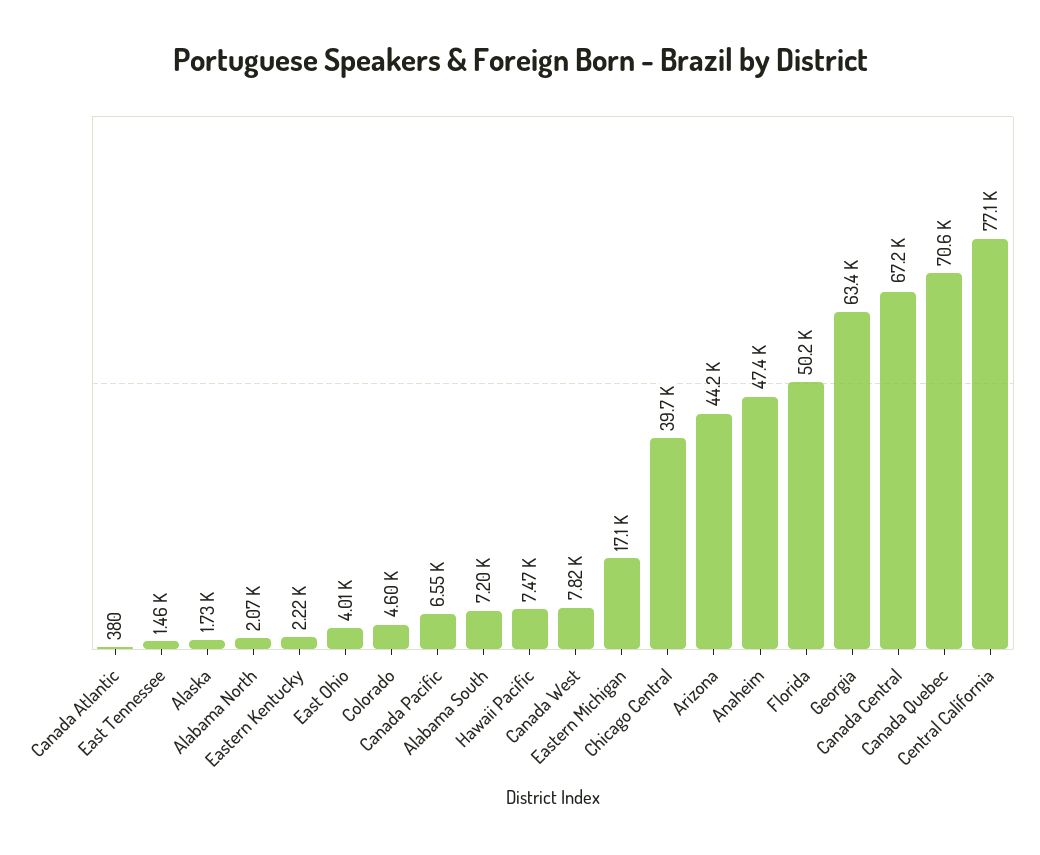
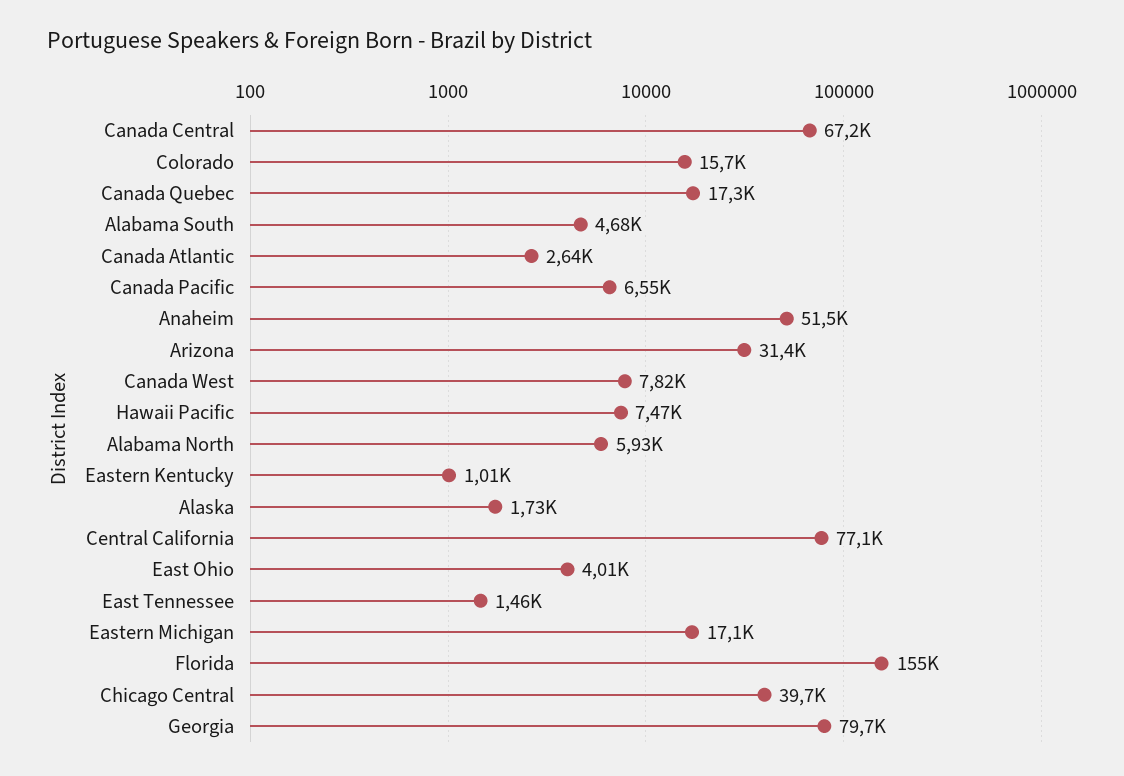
  {
-   "Canada Atlantic": 380,
+   "Canada Atlantic": 2640,
    "East Tennessee": 1460,
    "Alaska": 1730,
-   "Alabama North": 2070,
+   "Alabama North": 5930,
-   "Eastern Kentucky": 2220,
+   "Eastern Kentucky": 1010,
    "East Ohio": 4010,
-   "Colorado": 4600,
+   "Colorado": 15700,
    "Canada Pacific": 6550,
-   "Alabama South": 7200,
+   "Alabama South": 4680,
    "Hawaii Pacific": 7470,
    "Canada West": 7820,
    "Eastern Michigan": 17100,
    "Chicago Central": 39700,
-   "Arizona": 44200,
+   "Arizona": 31400,
-   "Anaheim": 47400,
+   "Anaheim": 51500,
-   "Florida": 50200,
+   "Florida": 155000,
-   "Georgia": 63400,
+   "Georgia": 79700,
    "Canada Central": 67200,
-   "Canada Quebec": 70600,
+   "Canada Quebec": 17300,
    "Central California": 77100
  }

